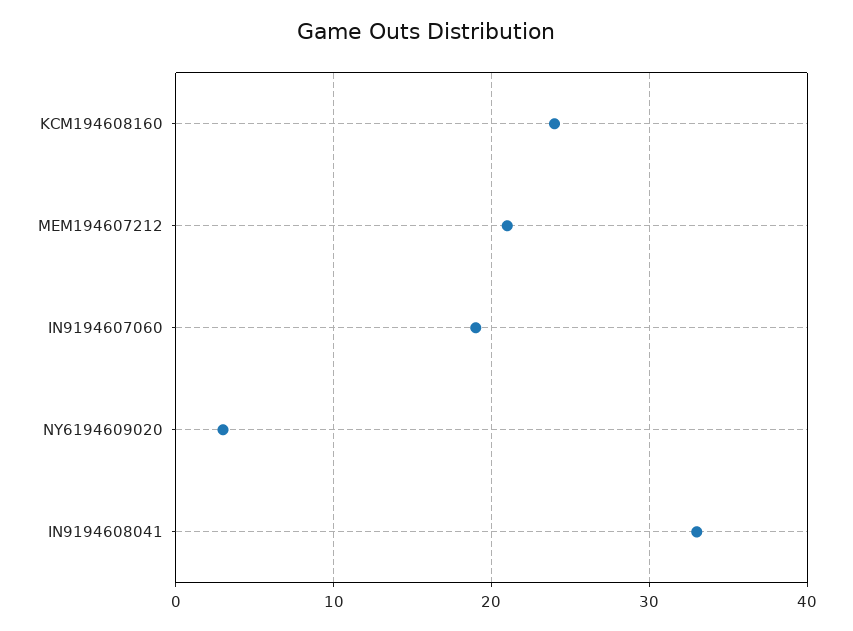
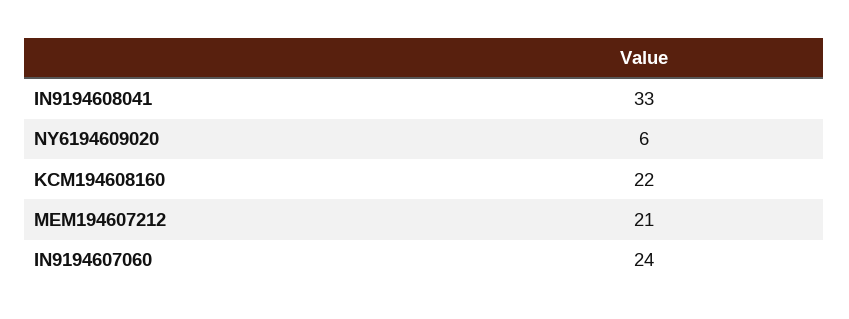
  {
-   "KCM194608160": 24,
+   "KCM194608160": 22,
    "MEM194607212": 21,
-   "IN9194607060": 19,
+   "IN9194607060": 24,
-   "NY6194609020": 3,
+   "NY6194609020": 6,
    "IN9194608041": 33
  }

